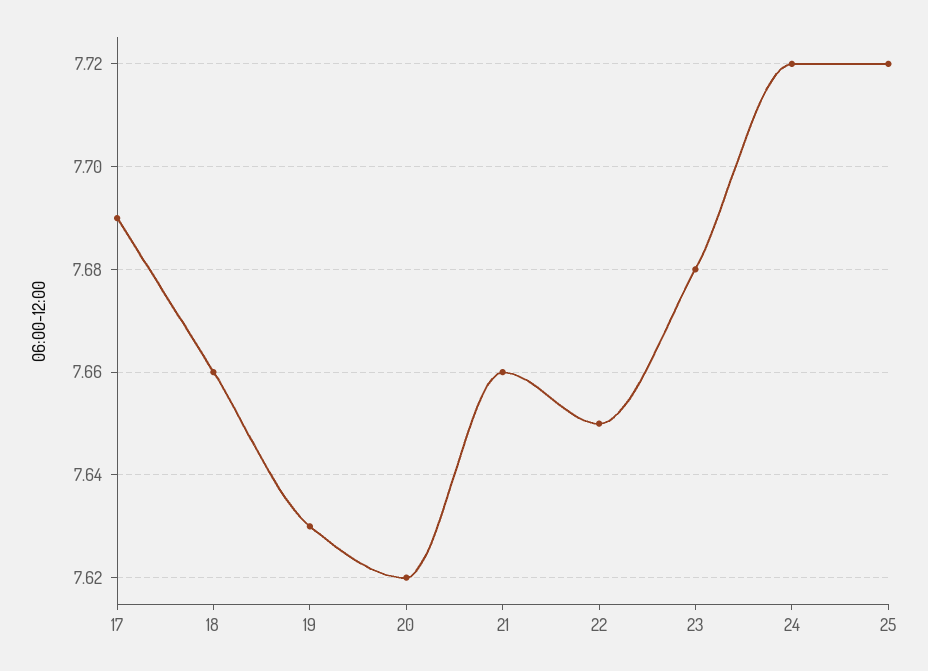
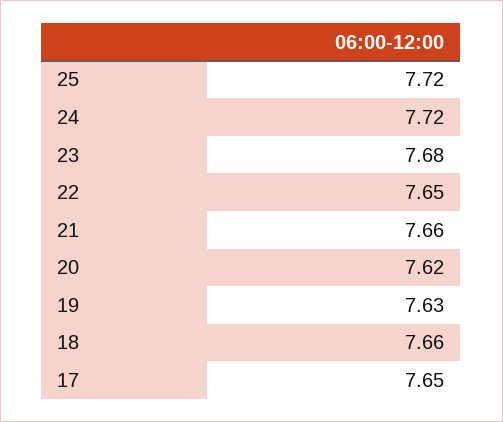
  {
-   "17": 7.69,
+   "17": 7.65,
    "18": 7.66,
    "19": 7.63,
    "20": 7.62,
    "21": 7.66,
    "22": 7.65,
    "23": 7.68,
    "24": 7.72,
    "25": 7.72
  }

